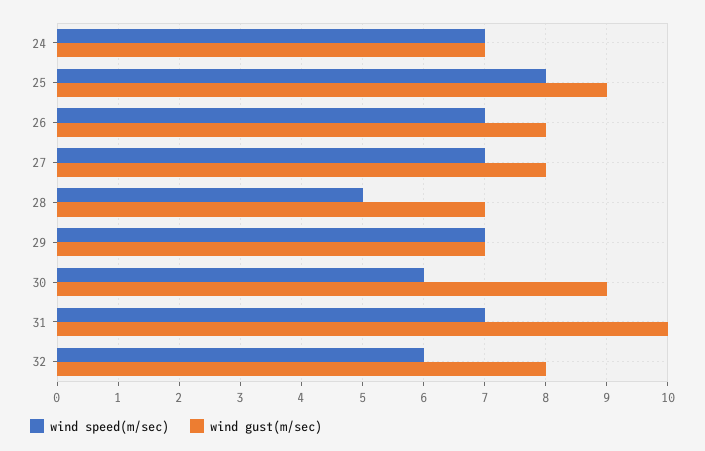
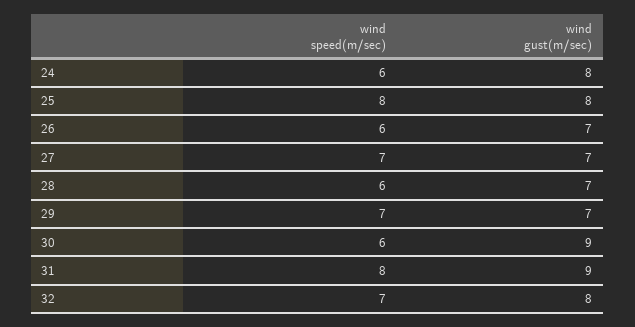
  {
    "wind speed(m/sec)": {
-     "24": 7,
+     "24": 6,
      "25": 8,
-     "26": 7,
+     "26": 6,
      "27": 7,
-     "28": 5,
+     "28": 6,
      "29": 7,
      "30": 6,
-     "31": 7,
+     "31": 8,
-     "32": 6
+     "32": 7
    },
    "wind gust(m/sec)": {
-     "24": 7,
+     "24": 8,
-     "25": 9,
+     "25": 8,
-     "26": 8,
+     "26": 7,
-     "27": 8,
+     "27": 7,
      "28": 7,
      "29": 7,
      "30": 9,
-     "31": 10,
+     "31": 9,
      "32": 8
    }
  }

